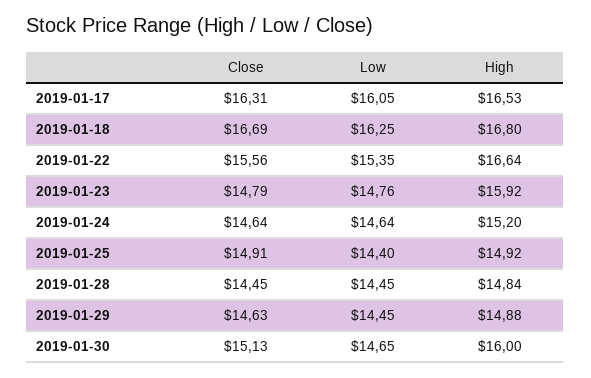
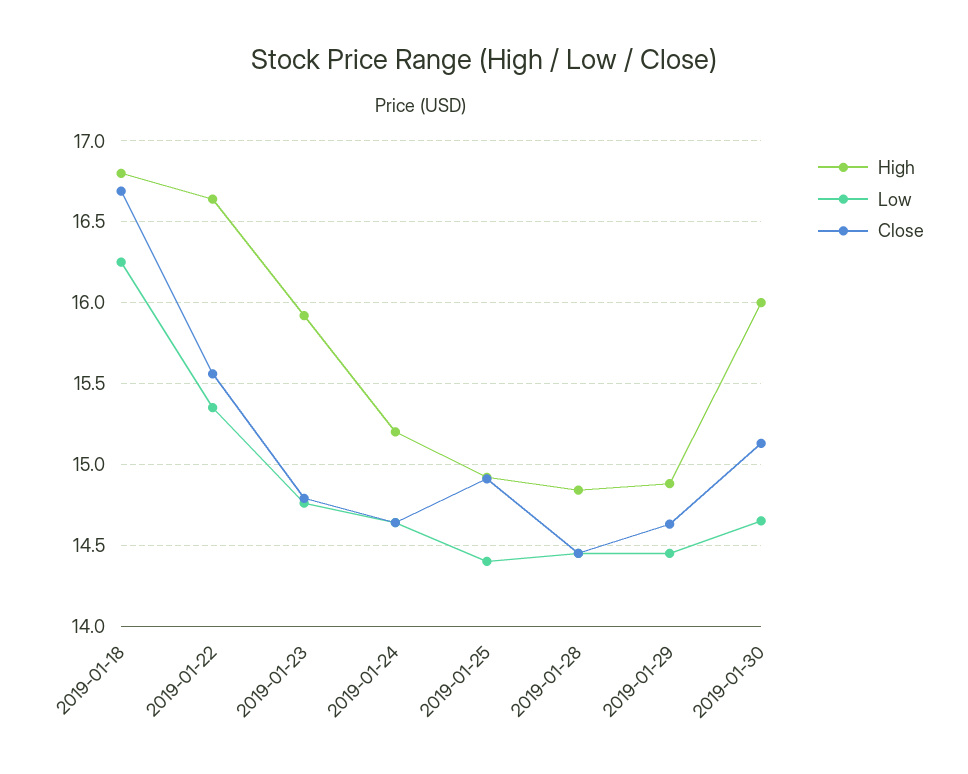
  {
    "Close": {
-     "2019-01-17": 16.31,
      "2019-01-18": 16.69,
      "2019-01-22": 15.56,
      "2019-01-23": 14.79,
      "2019-01-24": 14.64,
      "2019-01-25": 14.91,
      "2019-01-28": 14.45,
      "2019-01-29": 14.63,
      "2019-01-30": 15.13
    },
    "Low": {
-     "2019-01-17": 16.05,
      "2019-01-18": 16.25,
      "2019-01-22": 15.35,
      "2019-01-23": 14.76,
      "2019-01-24": 14.64,
      "2019-01-25": 14.4,
      "2019-01-28": 14.45,
      "2019-01-29": 14.45,
      "2019-01-30": 14.65
    },
    "High": {
-     "2019-01-17": 16.53,
      "2019-01-18": 16.8,
      "2019-01-22": 16.64,
      "2019-01-23": 15.92,
      "2019-01-24": 15.2,
      "2019-01-25": 14.92,
      "2019-01-28": 14.84,
      "2019-01-29": 14.88,
      "2019-01-30": 16
    }
  }

